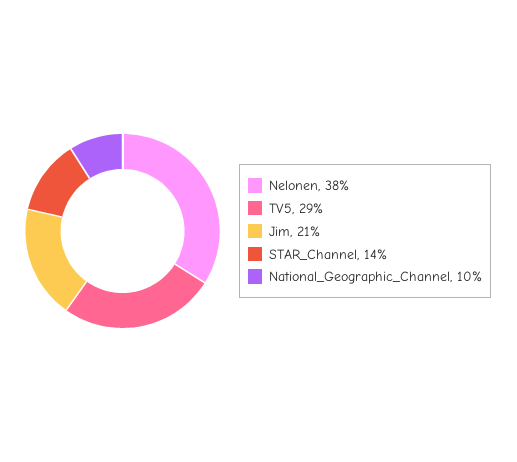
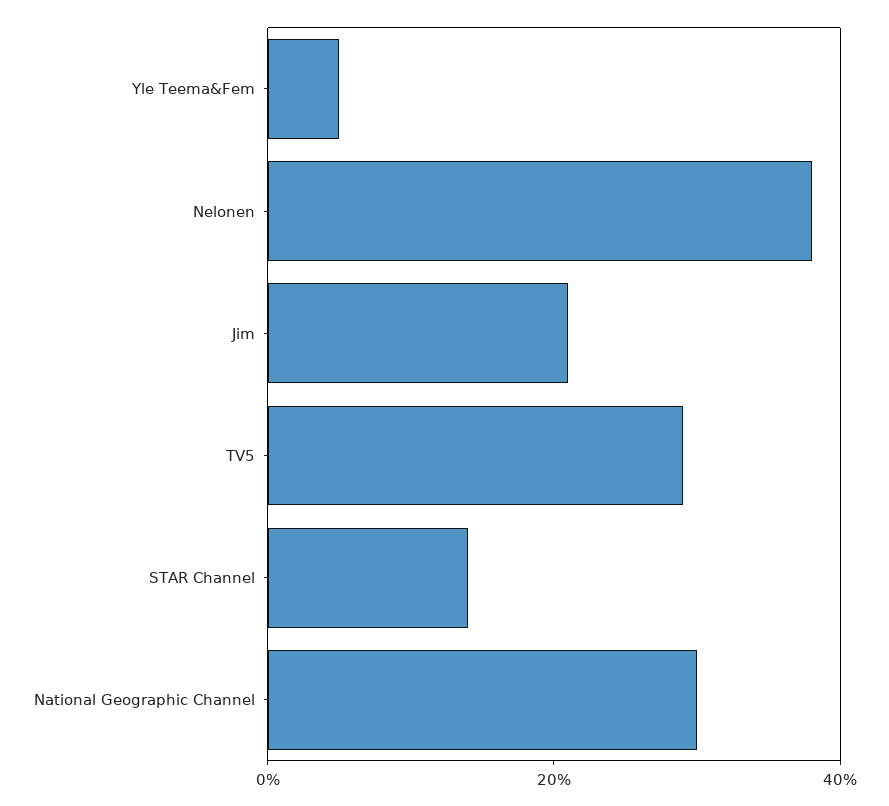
  {
    "Nelonen": 38,
    "TV5": 29,
    "Jim": 21,
    "STAR_Channel": 14,
-   "National_Geographic_Channel": 10
+   "National_Geographic_Channel": 30,
+   "Yle Teema&Fem": 5
  }

